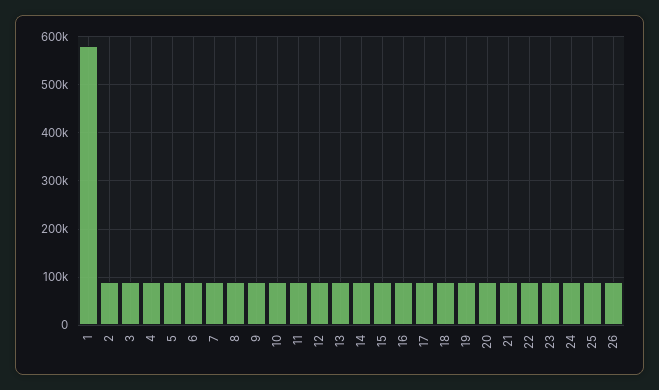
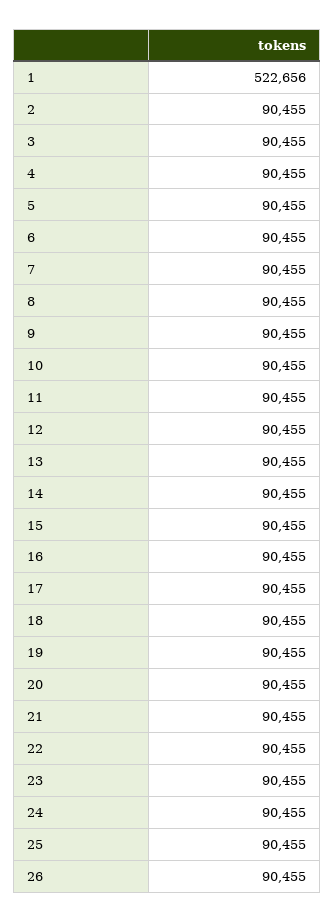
  {
-   "1": 580000,
+   "1": 522656,
    "2": 90455,
    "3": 90455,
    "4": 90455,
    "5": 90455,
    "6": 90455,
    "7": 90455,
    "8": 90455,
    "9": 90455,
    "10": 90455,
    "11": 90455,
    "12": 90455,
    "13": 90455,
    "14": 90455,
    "15": 90455,
    "16": 90455,
    "17": 90455,
    "18": 90455,
    "19": 90455,
    "20": 90455,
    "21": 90455,
    "22": 90455,
    "23": 90455,
    "24": 90455,
    "25": 90455,
    "26": 90455
  }

